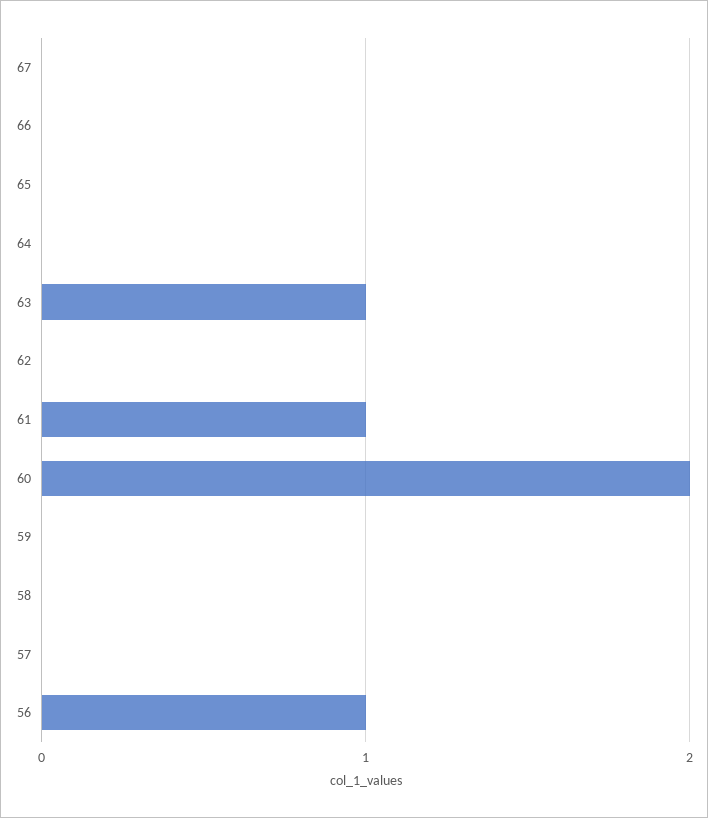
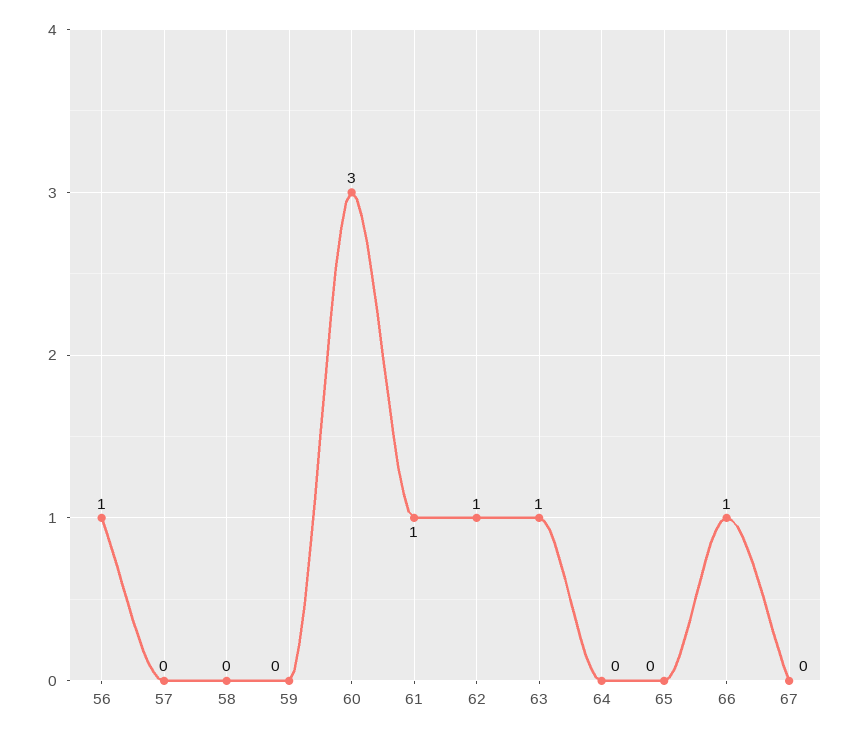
  {
    "67": 0,
-   "66": 0,
+   "66": 1,
    "65": 0,
    "64": 0,
    "63": 1,
-   "62": 0,
+   "62": 1,
    "61": 1,
-   "60": 2,
+   "60": 3,
    "59": 0,
    "58": 0,
    "57": 0,
    "56": 1
  }

